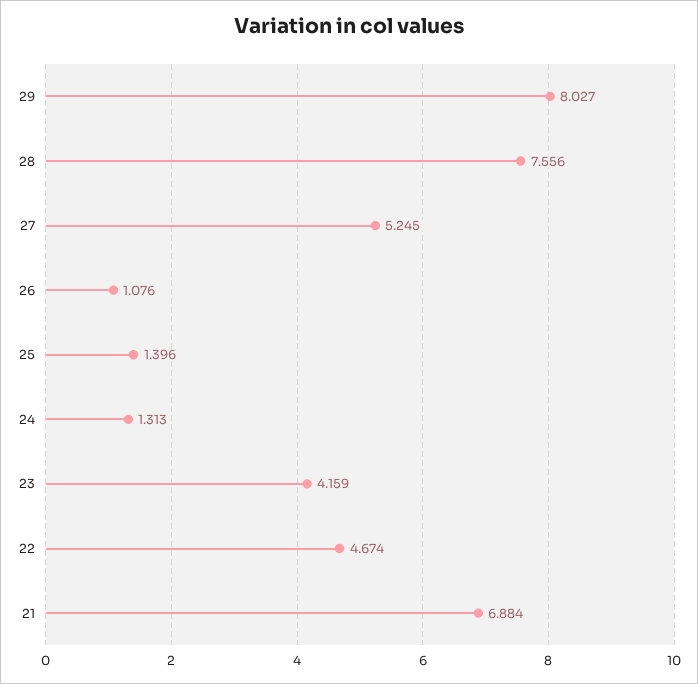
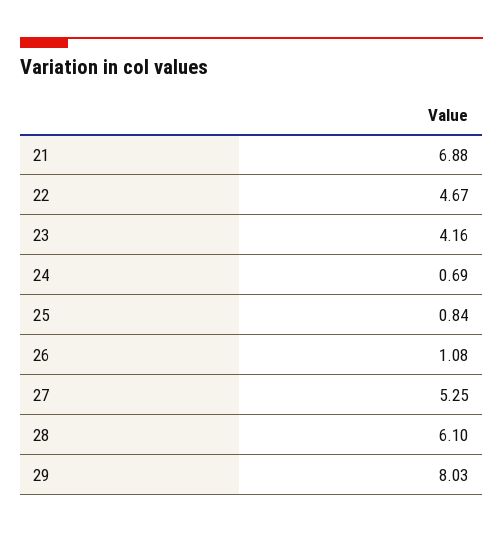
  {
    "29": 8.027,
-   "28": 7.556,
+   "28": 6.1,
    "27": 5.245,
    "26": 1.076,
-   "25": 1.396,
+   "25": 0.84,
-   "24": 1.313,
+   "24": 0.69,
    "23": 4.159,
    "22": 4.674,
    "21": 6.884
  }

